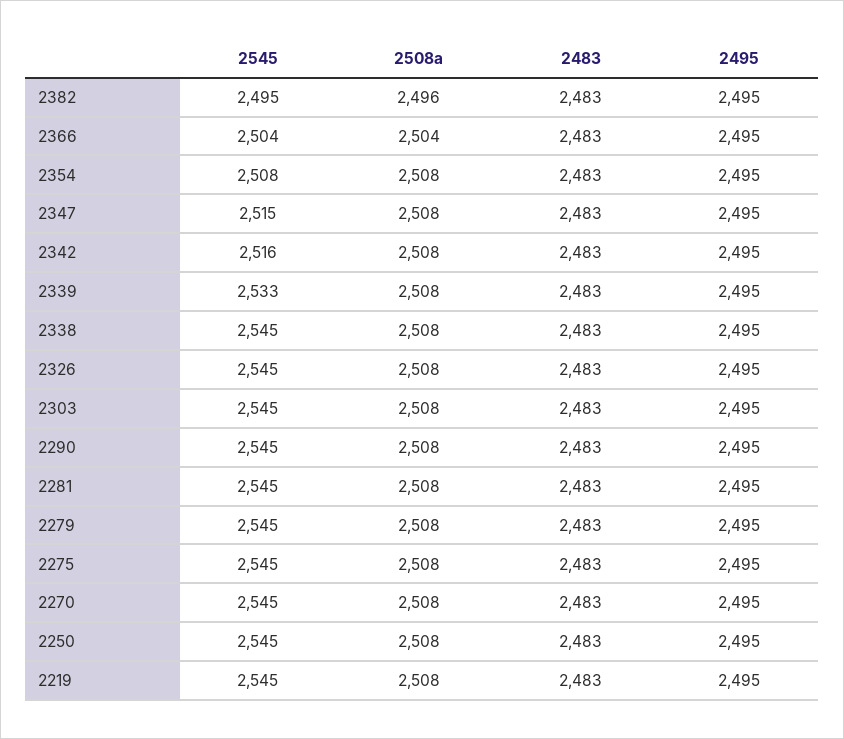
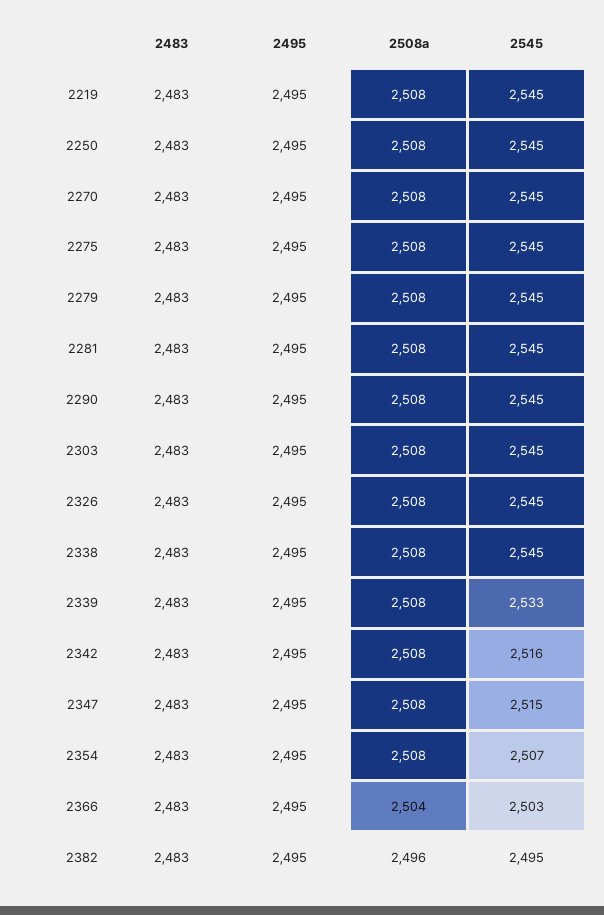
  {
    "2545": {
      "2382": 2495,
-     "2366": 2504,
+     "2366": 2503,
-     "2354": 2508,
+     "2354": 2507,
      "2347": 2515,
      "2342": 2516,
      "2339": 2533,
      "2338": 2545,
      "2326": 2545,
      "2303": 2545,
      "2290": 2545,
      "2281": 2545,
      "2279": 2545,
      "2275": 2545,
      "2270": 2545,
      "2250": 2545,
      "2219": 2545
    },
    "2508a": {
      "2382": 2496,
      "2366": 2504,
      "2354": 2508,
      "2347": 2508,
      "2342": 2508,
      "2339": 2508,
      "2338": 2508,
      "2326": 2508,
      "2303": 2508,
      "2290": 2508,
      "2281": 2508,
      "2279": 2508,
      "2275": 2508,
      "2270": 2508,
      "2250": 2508,
      "2219": 2508
    },
    "2483": {
      "2382": 2483,
      "2366": 2483,
      "2354": 2483,
      "2347": 2483,
      "2342": 2483,
      "2339": 2483,
      "2338": 2483,
      "2326": 2483,
      "2303": 2483,
      "2290": 2483,
      "2281": 2483,
      "2279": 2483,
      "2275": 2483,
      "2270": 2483,
      "2250": 2483,
      "2219": 2483
    },
    "2495": {
      "2382": 2495,
      "2366": 2495,
      "2354": 2495,
      "2347": 2495,
      "2342": 2495,
      "2339": 2495,
      "2338": 2495,
      "2326": 2495,
      "2303": 2495,
      "2290": 2495,
      "2281": 2495,
      "2279": 2495,
      "2275": 2495,
      "2270": 2495,
      "2250": 2495,
      "2219": 2495
    }
  }

